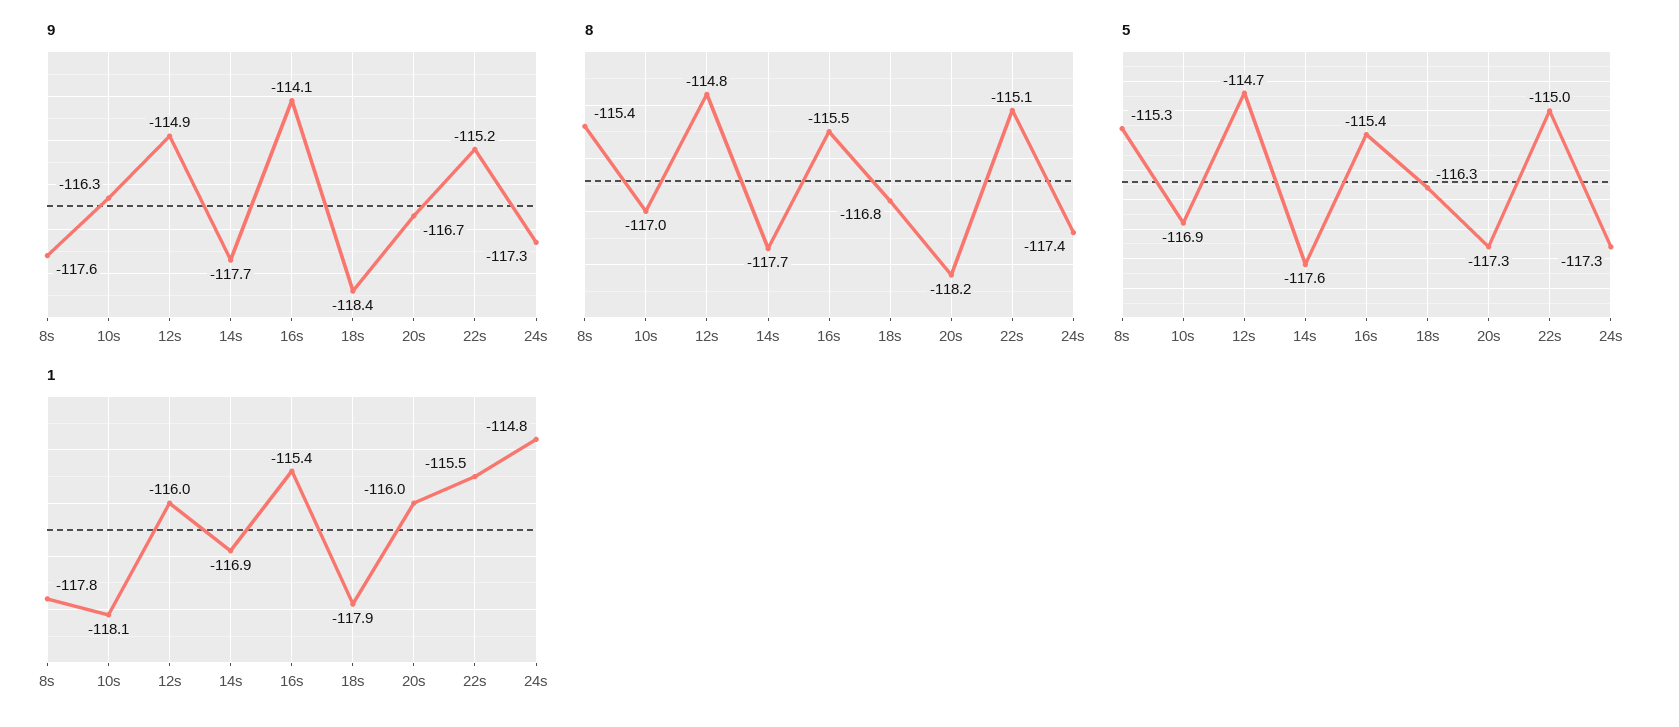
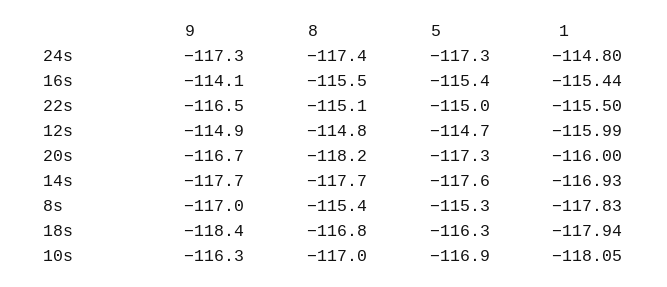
  {
    "9": {
-     "8s": -117.6,
+     "8s": -117,
      "10s": -116.3,
      "12s": -114.9,
      "14s": -117.7,
      "16s": -114.1,
      "18s": -118.4,
      "20s": -116.7,
-     "22s": -115.2,
+     "22s": -116.5,
      "24s": -117.3
    },
    "8": {
      "8s": -115.4,
      "10s": -117,
      "12s": -114.8,
      "14s": -117.7,
      "16s": -115.5,
      "18s": -116.8,
      "20s": -118.2,
      "22s": -115.1,
      "24s": -117.4
    },
    "5": {
      "8s": -115.3,
      "10s": -116.9,
      "12s": -114.7,
      "14s": -117.6,
      "16s": -115.4,
      "18s": -116.3,
      "20s": -117.3,
      "22s": -115,
      "24s": -117.3
    },
    "1": {
      "8s": -117.83,
      "10s": -118.05,
      "12s": -115.99,
      "14s": -116.93,
      "16s": -115.44,
      "18s": -117.94,
      "20s": -116,
      "22s": -115.5,
      "24s": -114.8
    }
  }

